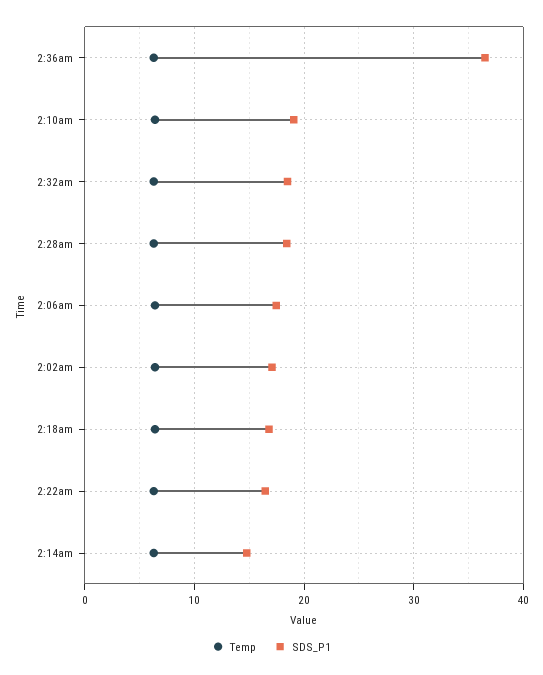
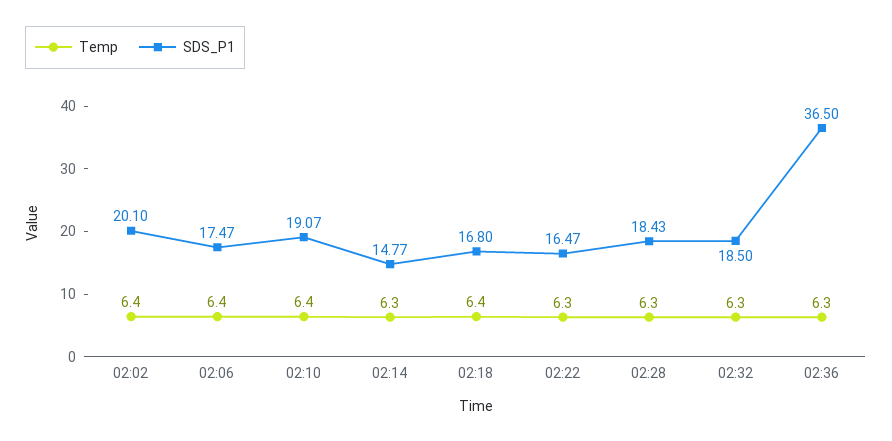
  {
    "Temp": {
      "2:36am": 6.3,
      "2:10am": 6.4,
      "2:32am": 6.3,
      "2:28am": 6.3,
      "2:06am": 6.4,
      "2:02am": 6.4,
      "2:18am": 6.4,
      "2:22am": 6.3,
      "2:14am": 6.3
    },
    "SDS_P1": {
      "2:36am": 36.5,
      "2:10am": 19.07,
      "2:32am": 18.5,
      "2:28am": 18.43,
      "2:06am": 17.47,
-     "2:02am": 17,
+     "2:02am": 20.1,
      "2:18am": 16.8,
      "2:22am": 16.47,
      "2:14am": 14.77
    }
  }

